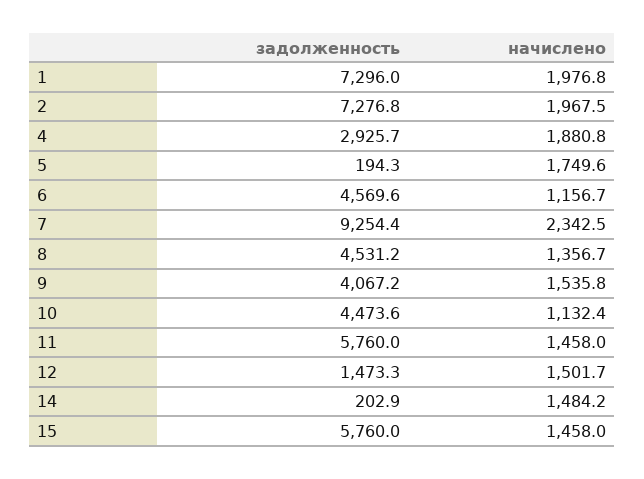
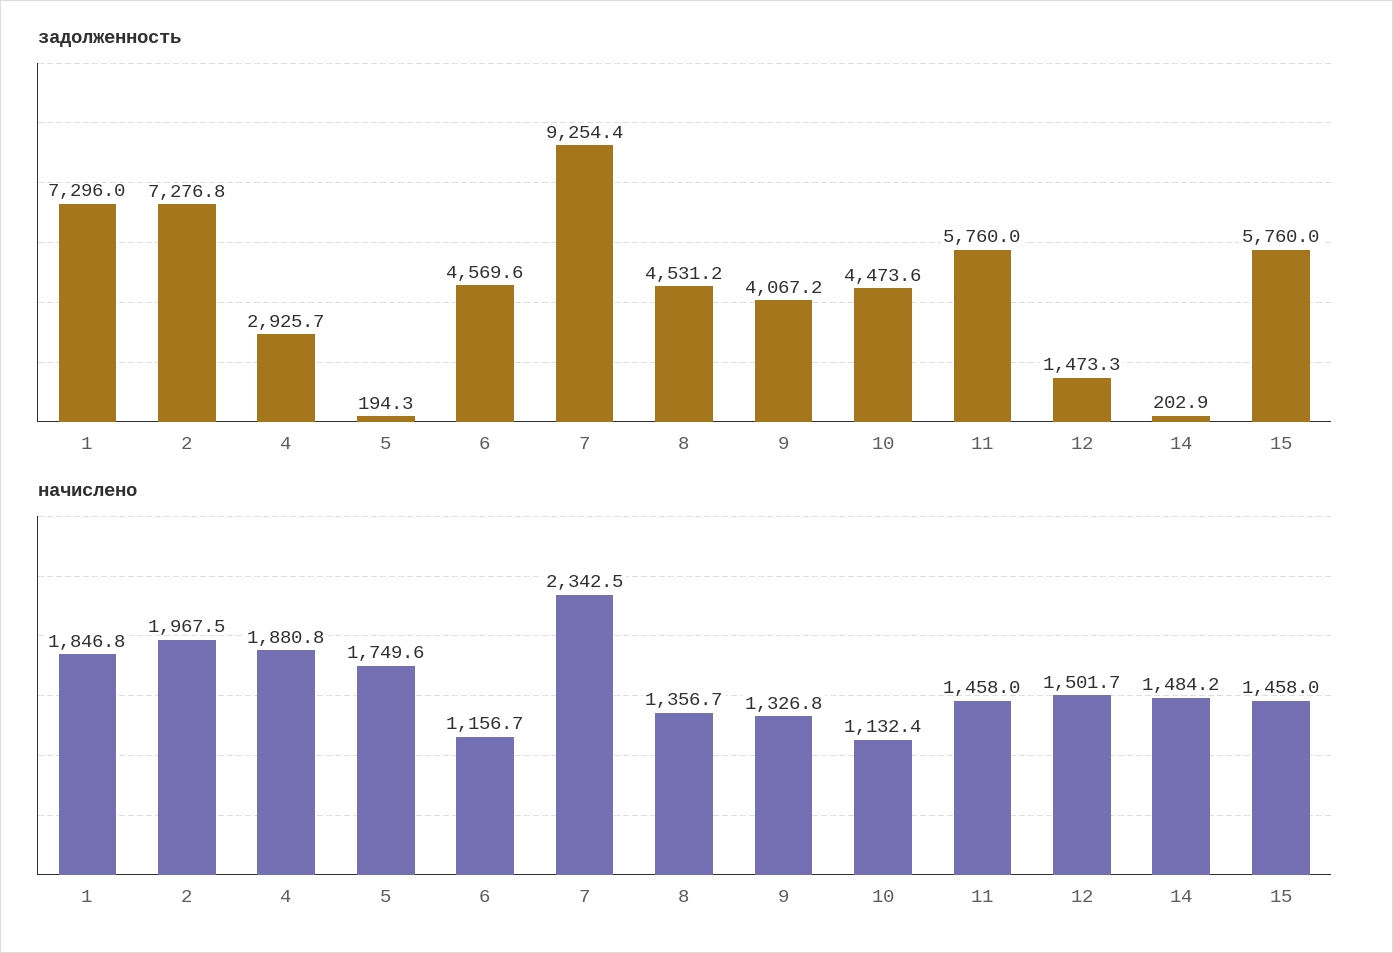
  {
    "задолженность": {
      "1": 7296,
      "2": 7276.8,
      "4": 2925.7,
      "5": 194.3,
      "6": 4569.6,
      "7": 9254.4,
      "8": 4531.2,
      "9": 4067.2,
      "10": 4473.6,
      "11": 5760,
      "12": 1473.3,
      "14": 202.9,
      "15": 5760
    },
    "начислено": {
-     "1": 1976.8,
+     "1": 1846.8,
      "2": 1967.5,
      "4": 1880.8,
      "5": 1749.6,
      "6": 1156.7,
      "7": 2342.5,
      "8": 1356.7,
-     "9": 1535.8,
+     "9": 1326.8,
      "10": 1132.4,
      "11": 1458,
      "12": 1501.7,
      "14": 1484.2,
      "15": 1458
    }
  }

